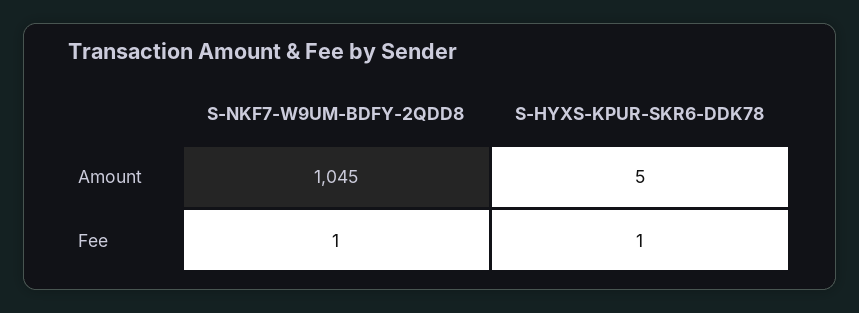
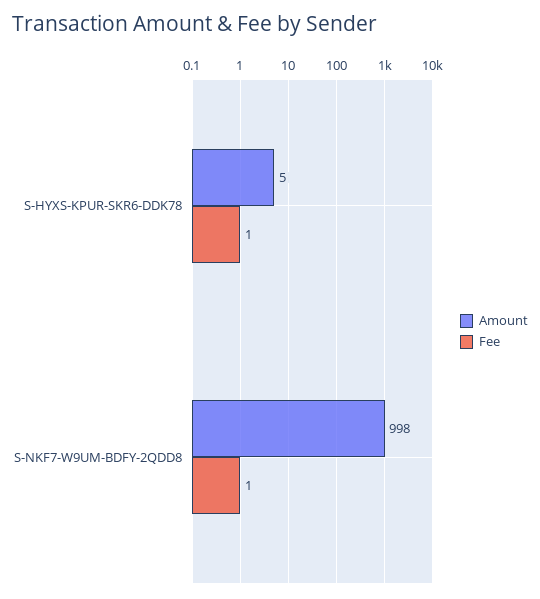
  {
    "Amount": {
-     "S-NKF7-W9UM-BDFY-2QDD8": 1045,
+     "S-NKF7-W9UM-BDFY-2QDD8": 998,
      "S-HYXS-KPUR-SKR6-DDK78": 5
    },
    "Fee": {
      "S-NKF7-W9UM-BDFY-2QDD8": 1,
      "S-HYXS-KPUR-SKR6-DDK78": 1
    }
  }

